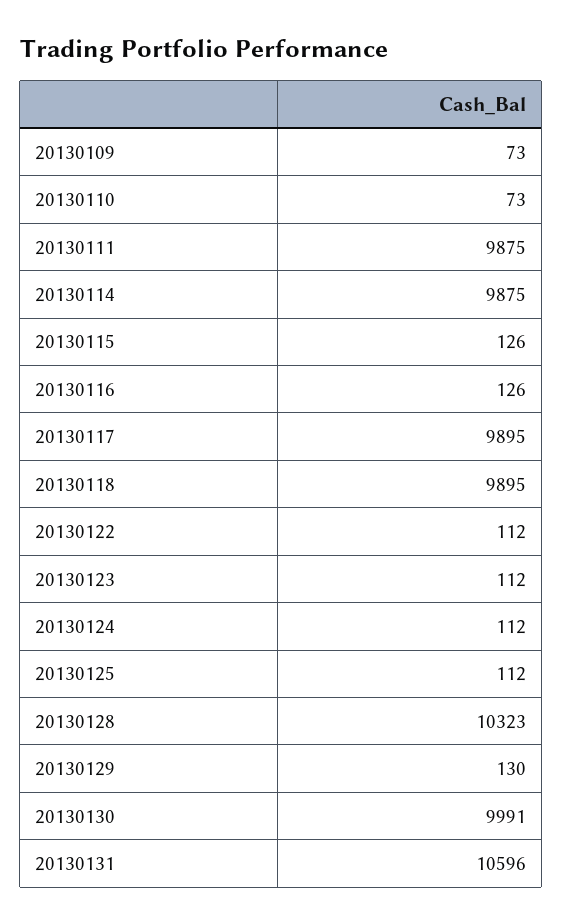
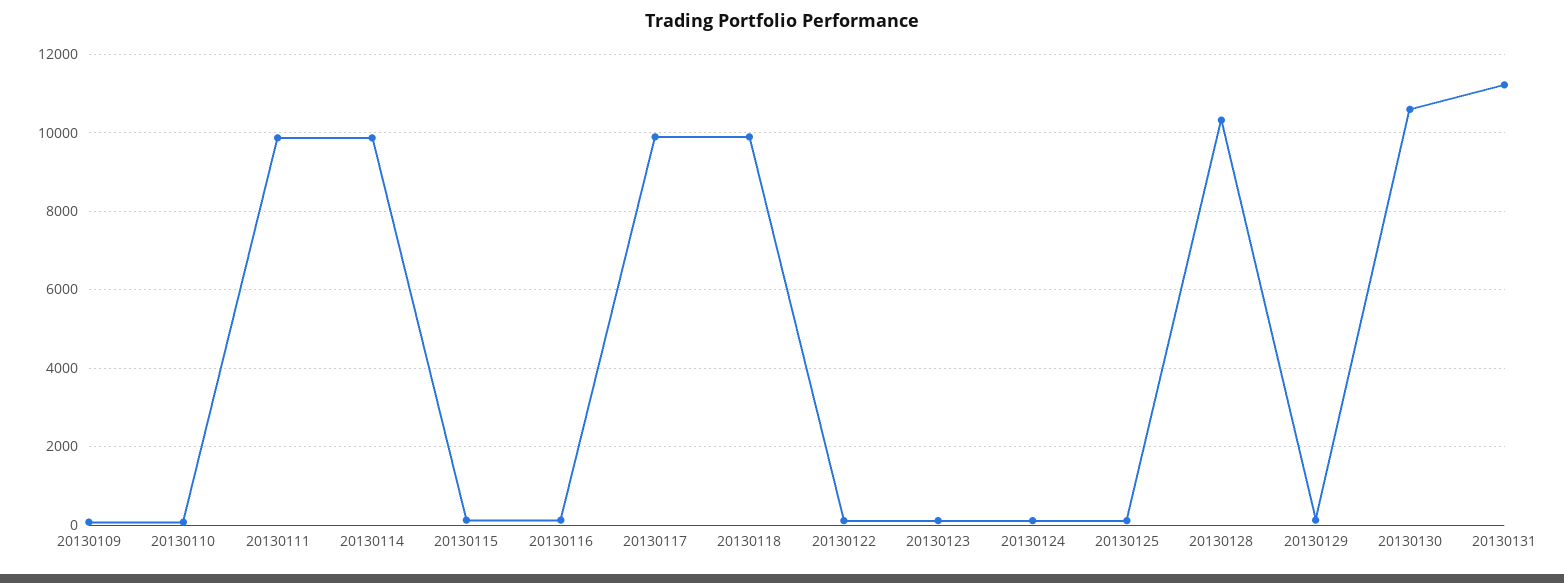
  {
    "20130109": 73,
    "20130110": 73,
    "20130111": 9875,
    "20130114": 9875,
    "20130115": 126,
    "20130116": 126,
    "20130117": 9895,
    "20130118": 9895,
    "20130122": 112,
    "20130123": 112,
    "20130124": 112,
    "20130125": 112,
    "20130128": 10323,
    "20130129": 130,
-   "20130130": 9991,
+   "20130130": 10600,
-   "20130131": 10596
+   "20130131": 11200
  }

